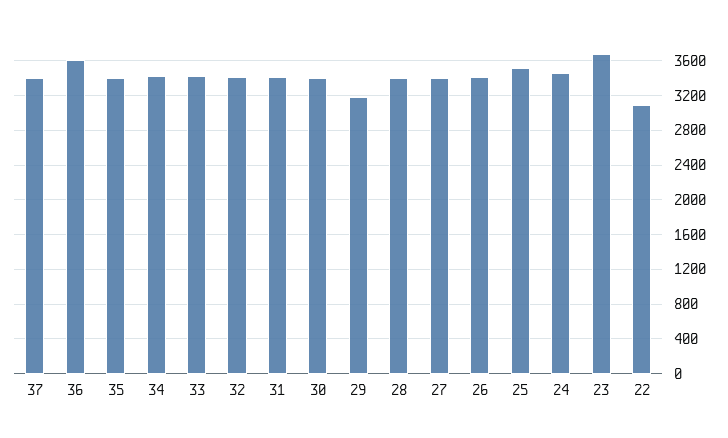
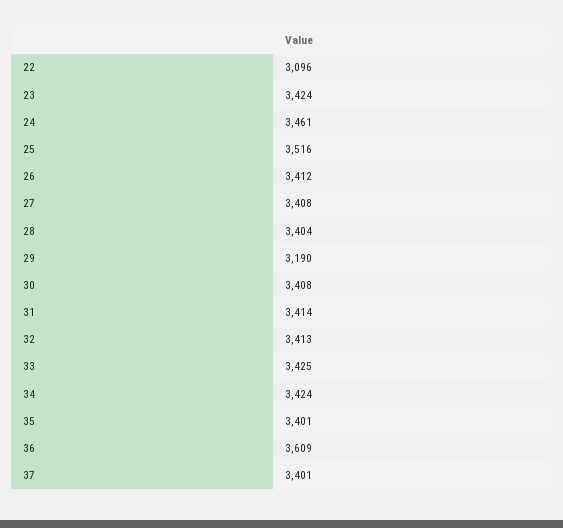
  {
    "37": 3401,
    "36": 3609,
    "35": 3401,
    "34": 3424,
    "33": 3425,
    "32": 3413,
    "31": 3414,
    "30": 3408,
    "29": 3190,
    "28": 3404,
    "27": 3408,
    "26": 3412,
    "25": 3516,
    "24": 3461,
-   "23": 3700,
+   "23": 3424,
    "22": 3096
  }

